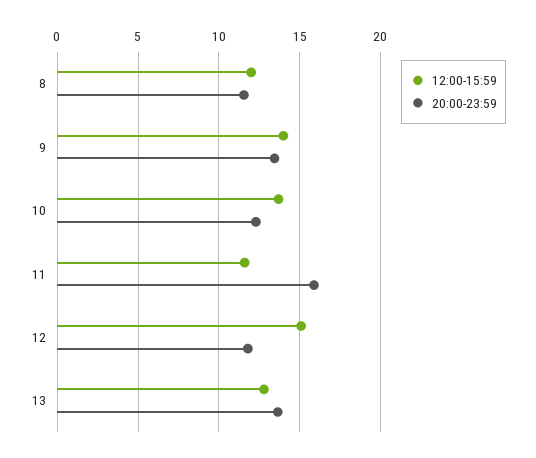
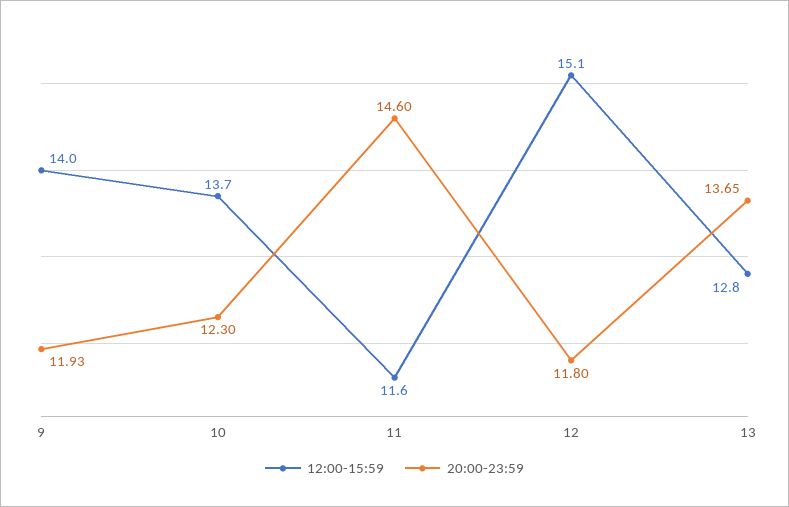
  {
    "12:00-15:59": {
-     "8": 12,
      "9": 14,
      "10": 13.7,
      "11": 11.6,
      "12": 15.1,
      "13": 12.8
    },
    "20:00-23:59": {
-     "8": 11.5,
-     "9": 13.5,
+     "9": 11.93,
      "10": 12.3,
-     "11": 16,
+     "11": 14.6,
      "12": 11.8,
      "13": 13.65
    }
  }

